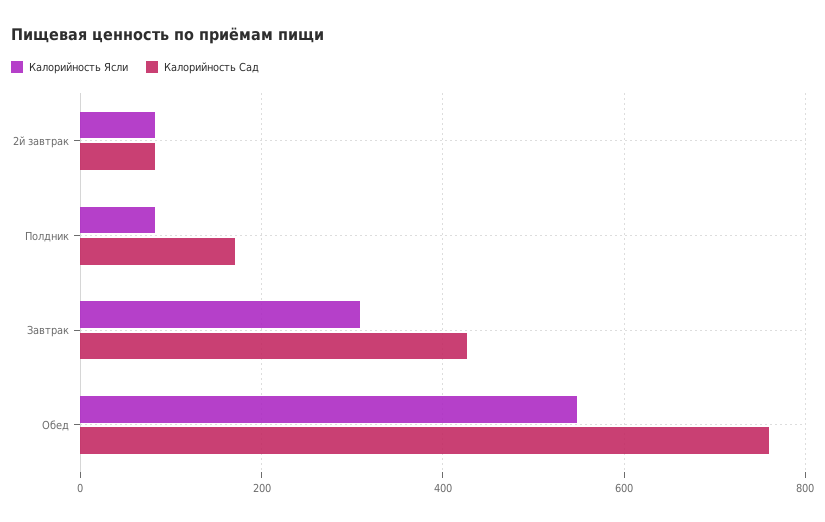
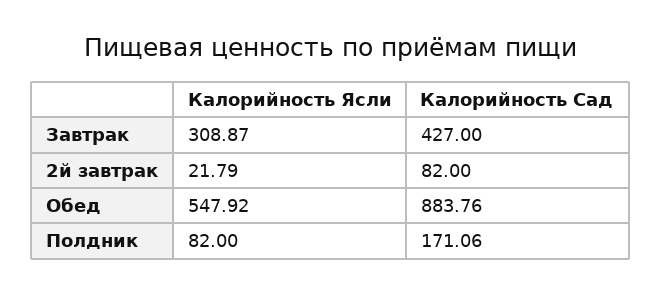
  {
    "Калорийность Ясли": {
-     "2й завтрак": 80,
+     "2й завтрак": 21.79,
      "Полдник": 82,
      "Завтрак": 308.87,
      "Обед": 547.92
    },
    "Калорийность Сад": {
      "2й завтрак": 82,
      "Полдник": 171.06,
      "Завтрак": 427,
-     "Обед": 760
+     "Обед": 883.76
    }
  }

